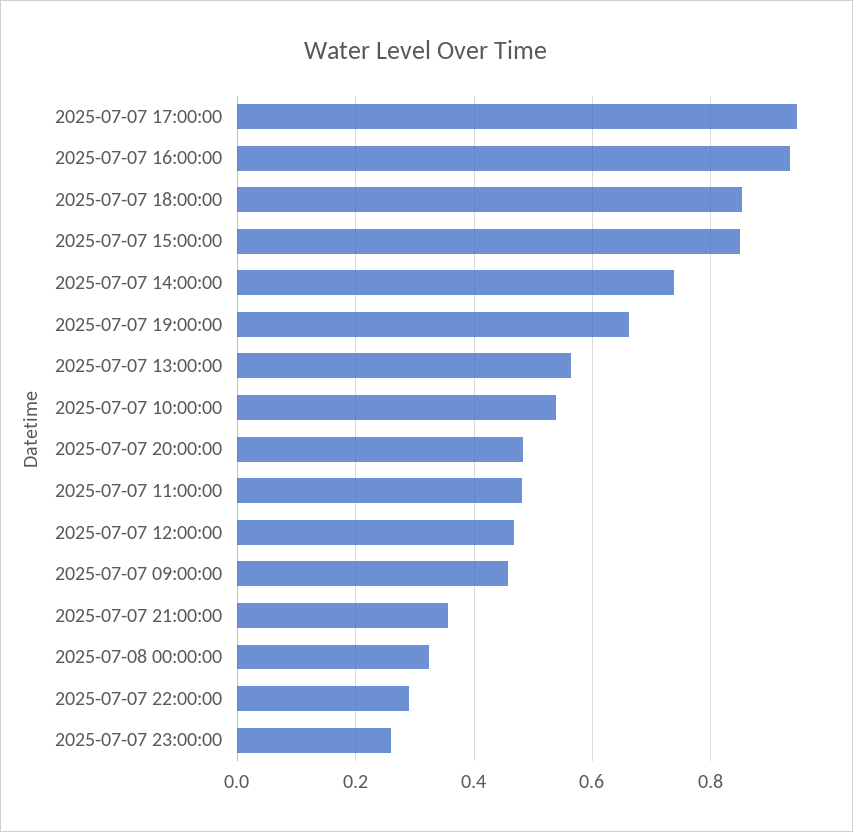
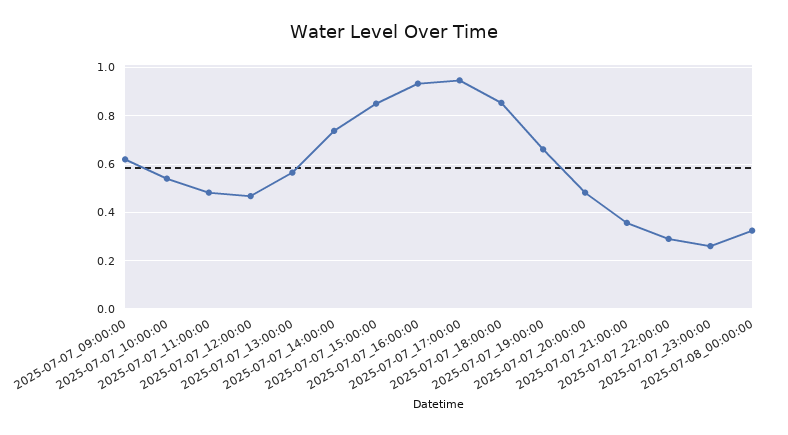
  {
    "2025-07-07 17:00:00": 0.94,
    "2025-07-07 16:00:00": 0.94,
    "2025-07-07 18:00:00": 0.86,
    "2025-07-07 15:00:00": 0.86,
    "2025-07-07 14:00:00": 0.74,
    "2025-07-07 19:00:00": 0.66,
    "2025-07-07 13:00:00": 0.56,
    "2025-07-07 10:00:00": 0.54,
    "2025-07-07 20:00:00": 0.48,
    "2025-07-07 11:00:00": 0.48,
    "2025-07-07 12:00:00": 0.46,
-   "2025-07-07 09:00:00": 0.46,
+   "2025-07-07 09:00:00": 0.625,
    "2025-07-07 21:00:00": 0.36,
    "2025-07-08 00:00:00": 0.32,
    "2025-07-07 22:00:00": 0.3,
    "2025-07-07 23:00:00": 0.26
  }

